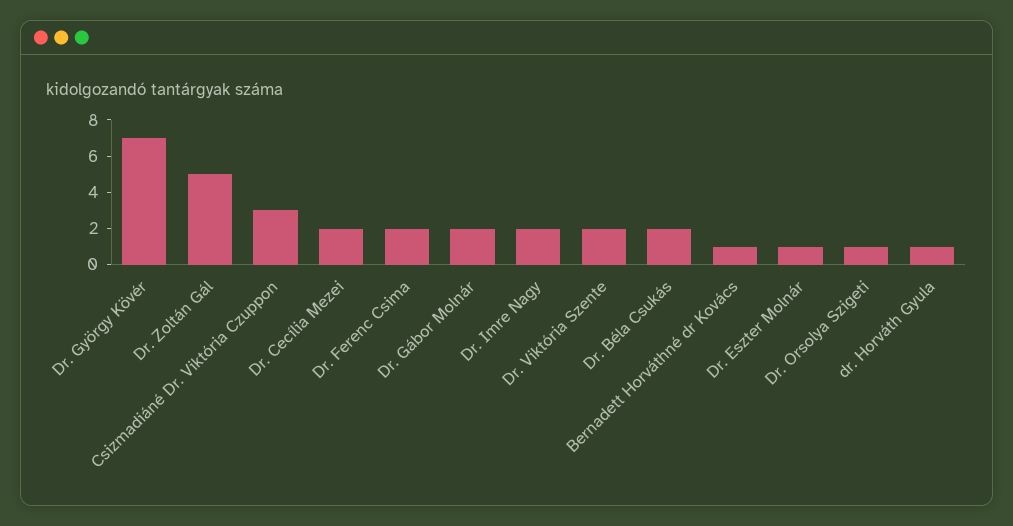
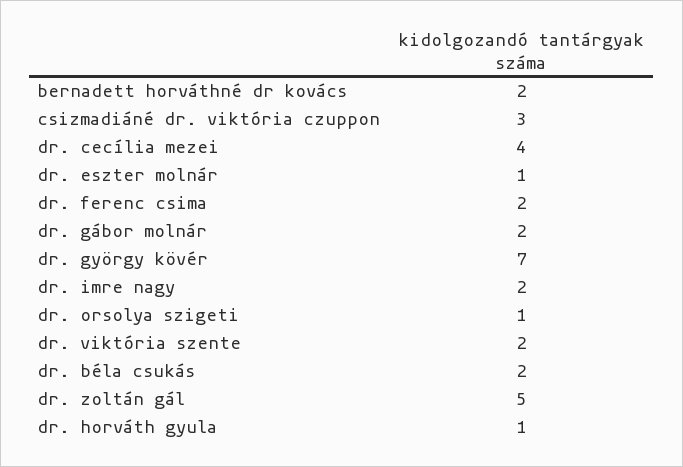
  {
    "Dr. György Kövér": 7,
    "Dr. Zoltán Gál": 5,
    "Csizmadiáné Dr. Viktória Czuppon": 3,
-   "Dr. Cecília Mezei": 2,
+   "Dr. Cecília Mezei": 4,
    "Dr. Ferenc Csima": 2,
    "Dr. Gábor Molnár": 2,
    "Dr. Imre Nagy": 2,
    "Dr. Viktória Szente": 2,
    "Dr. Béla Csukás": 2,
-   "Bernadett Horváthné dr Kovács": 1,
+   "Bernadett Horváthné dr Kovács": 2,
    "Dr. Eszter Molnár": 1,
    "Dr. Orsolya Szigeti": 1,
    "dr. Horváth Gyula": 1
  }

